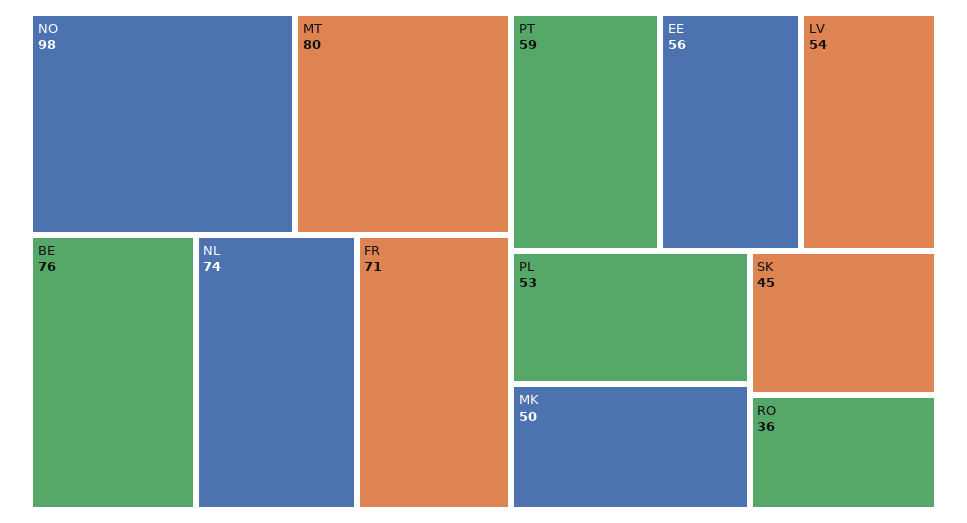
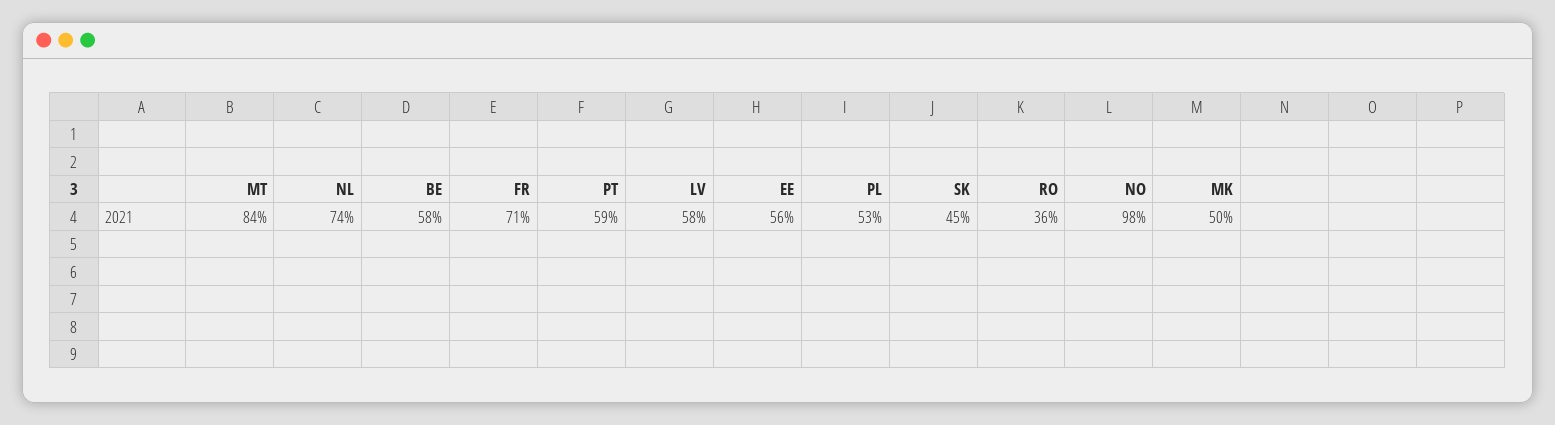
  {
    "NO": 98,
-   "MT": 80,
+   "MT": 84,
-   "BE": 76,
+   "BE": 58,
    "NL": 74,
    "FR": 71,
    "PT": 59,
    "EE": 56,
-   "LV": 54,
+   "LV": 58,
    "PL": 53,
    "MK": 50,
    "SK": 45,
    "RO": 36
  }

